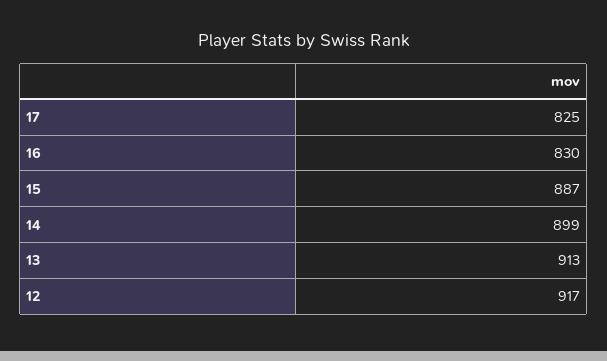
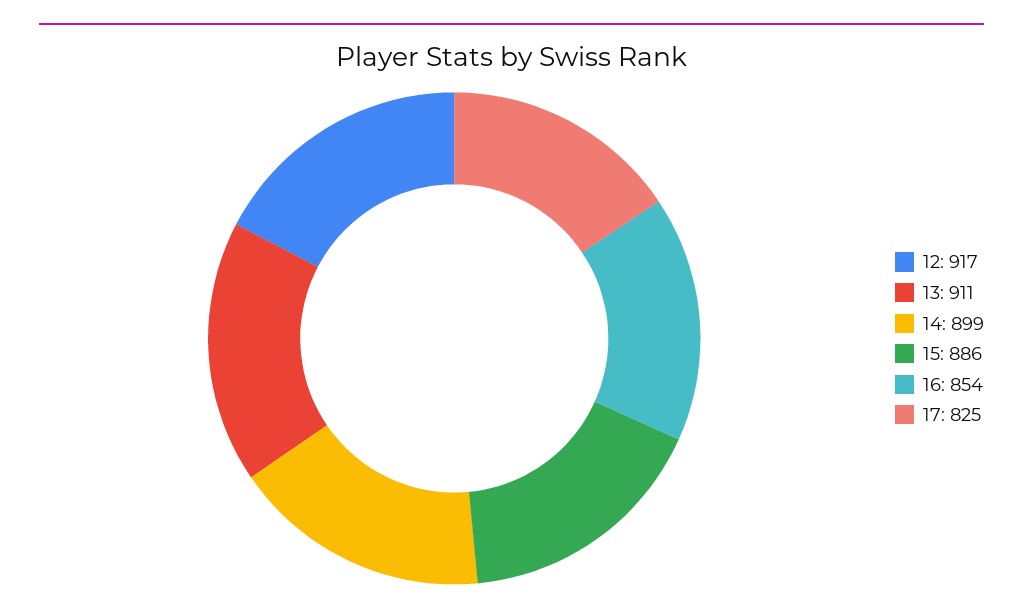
  {
    "17": 825,
-   "16": 830,
+   "16": 854,
-   "15": 887,
+   "15": 886,
    "14": 899,
-   "13": 913,
+   "13": 911,
    "12": 917
  }

